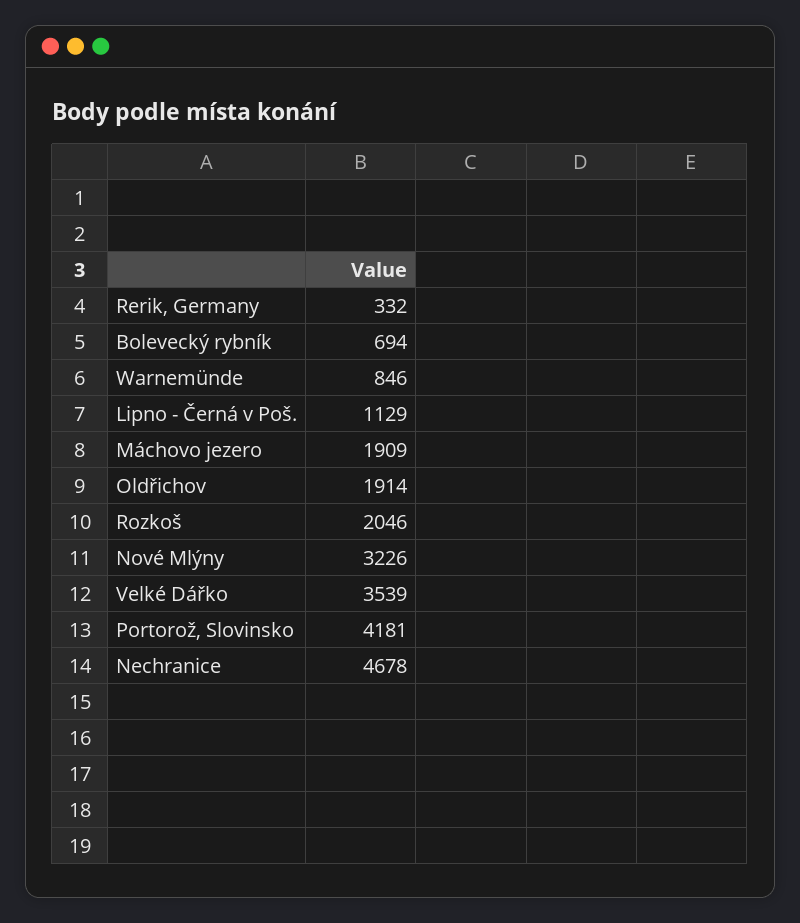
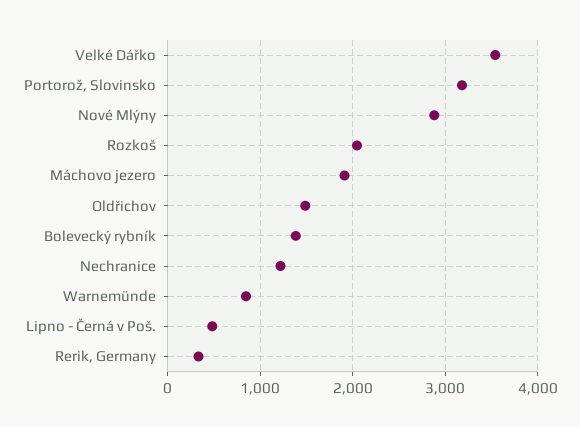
  {
    "Rerik, Germany": 332,
-   "Bolevecký rybník": 694,
+   "Bolevecký rybník": 1400,
    "Warnemünde": 846,
-   "Lipno - Černá v Poš.": 1129,
+   "Lipno - Černá v Poš.": 500,
    "Máchovo jezero": 1909,
-   "Oldřichov": 1914,
+   "Oldřichov": 1500,
    "Rozkoš": 2046,
-   "Nové Mlýny": 3226,
+   "Nové Mlýny": 2900,
    "Velké Dářko": 3539,
-   "Portorož, Slovinsko": 4181,
+   "Portorož, Slovinsko": 3200,
-   "Nechranice": 4678
+   "Nechranice": 1200
  }

